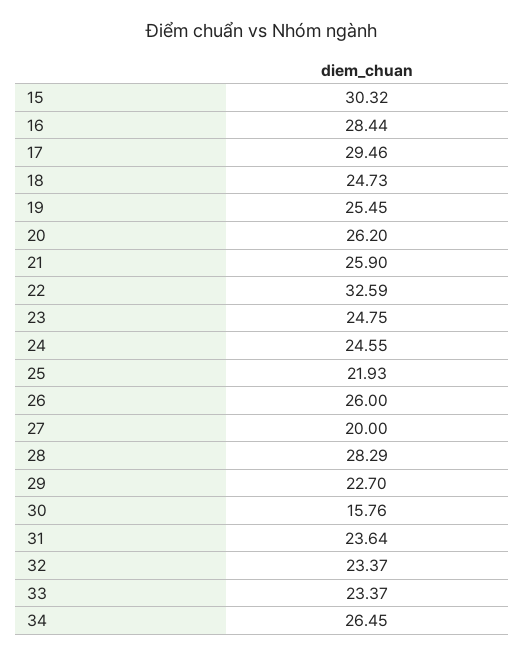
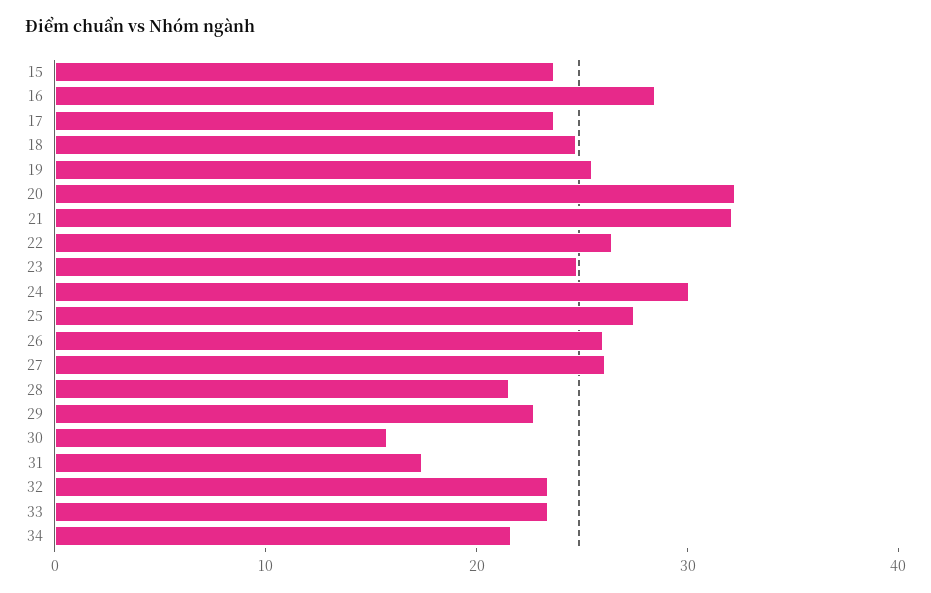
  {
-   "15": 30.32,
+   "15": 24,
    "16": 28.44,
-   "17": 29.46,
+   "17": 24,
    "18": 24.73,
    "19": 25.45,
-   "20": 26.2,
+   "20": 32,
-   "21": 25.9,
+   "21": 32,
-   "22": 32.59,
+   "22": 26,
    "23": 24.75,
-   "24": 24.55,
+   "24": 30,
-   "25": 21.93,
+   "25": 28,
    "26": 26,
-   "27": 20,
+   "27": 26,
-   "28": 28.29,
+   "28": 22,
    "29": 22.7,
    "30": 15.76,
-   "31": 23.64,
+   "31": 18,
    "32": 23.37,
    "33": 23.37,
-   "34": 26.45
+   "34": 22
  }

